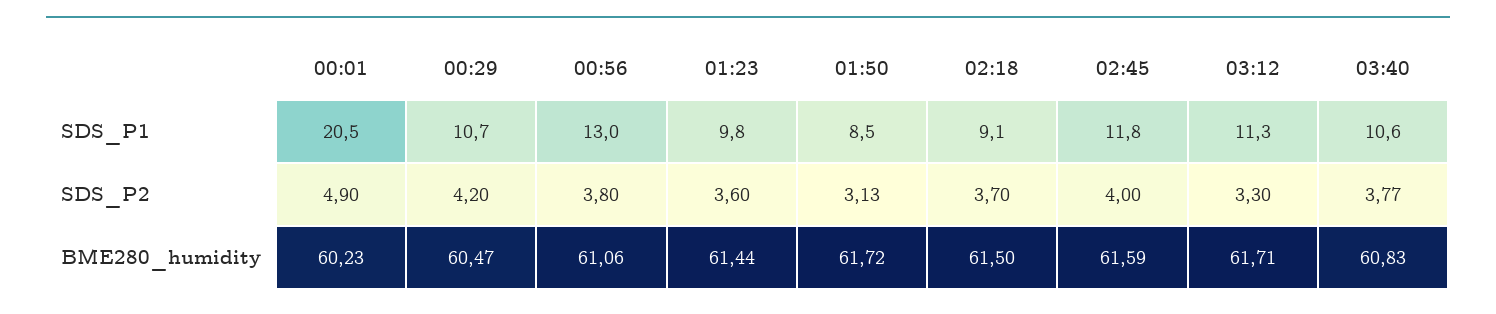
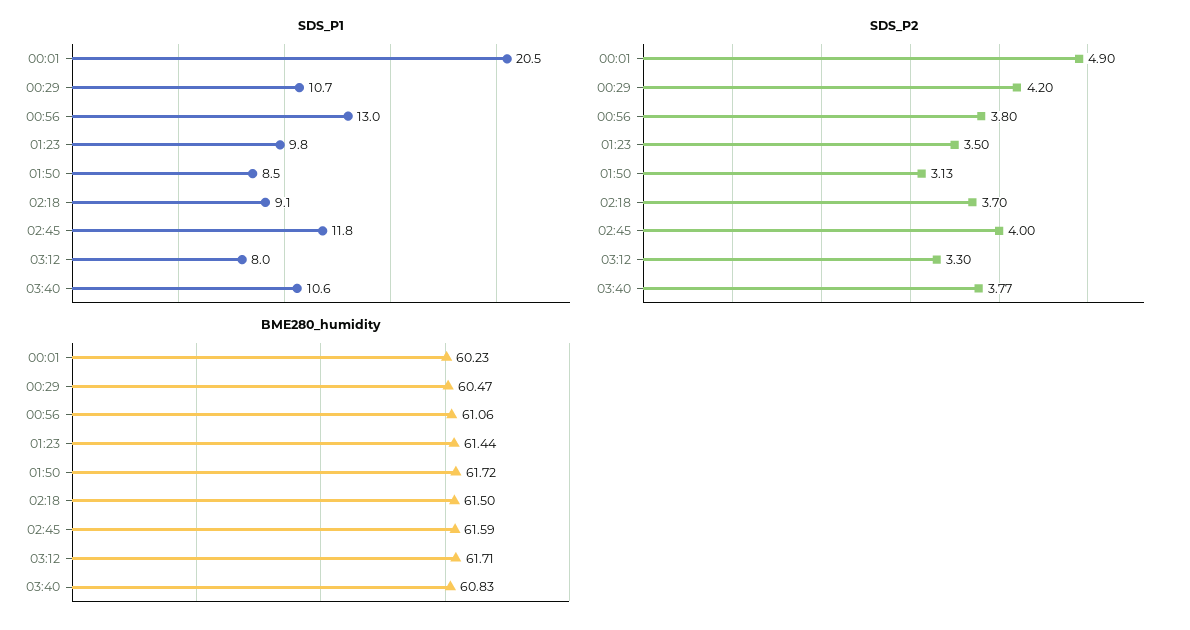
  {
    "SDS_P1": {
      "00:01": 20.5,
      "00:29": 10.7,
      "00:56": 13,
      "01:23": 9.8,
      "01:50": 8.5,
      "02:18": 9.1,
      "02:45": 11.8,
-     "03:12": 11.3,
+     "03:12": 8,
      "03:40": 10.6
    },
    "SDS_P2": {
      "00:01": 4.9,
      "00:29": 4.2,
      "00:56": 3.8,
-     "01:23": 3.6,
+     "01:23": 3.5,
      "01:50": 3.13,
      "02:18": 3.7,
      "02:45": 4,
      "03:12": 3.3,
      "03:40": 3.77
    },
    "BME280_humidity": {
      "00:01": 60.23,
      "00:29": 60.47,
      "00:56": 61.06,
      "01:23": 61.44,
      "01:50": 61.72,
      "02:18": 61.5,
      "02:45": 61.59,
      "03:12": 61.71,
      "03:40": 60.83
    }
  }

